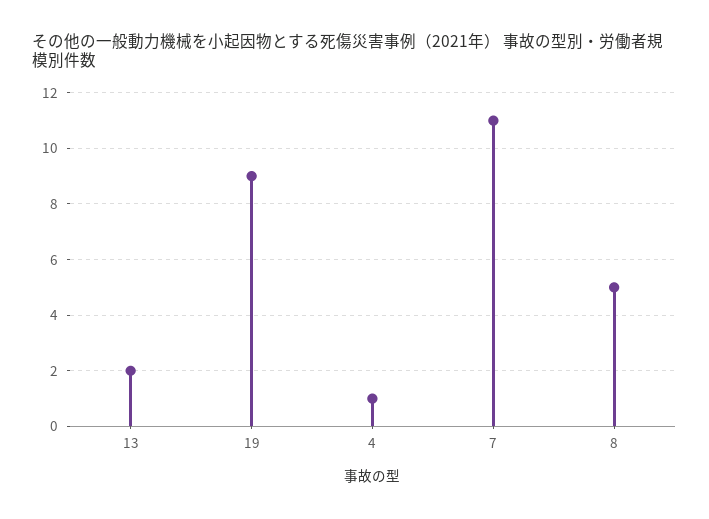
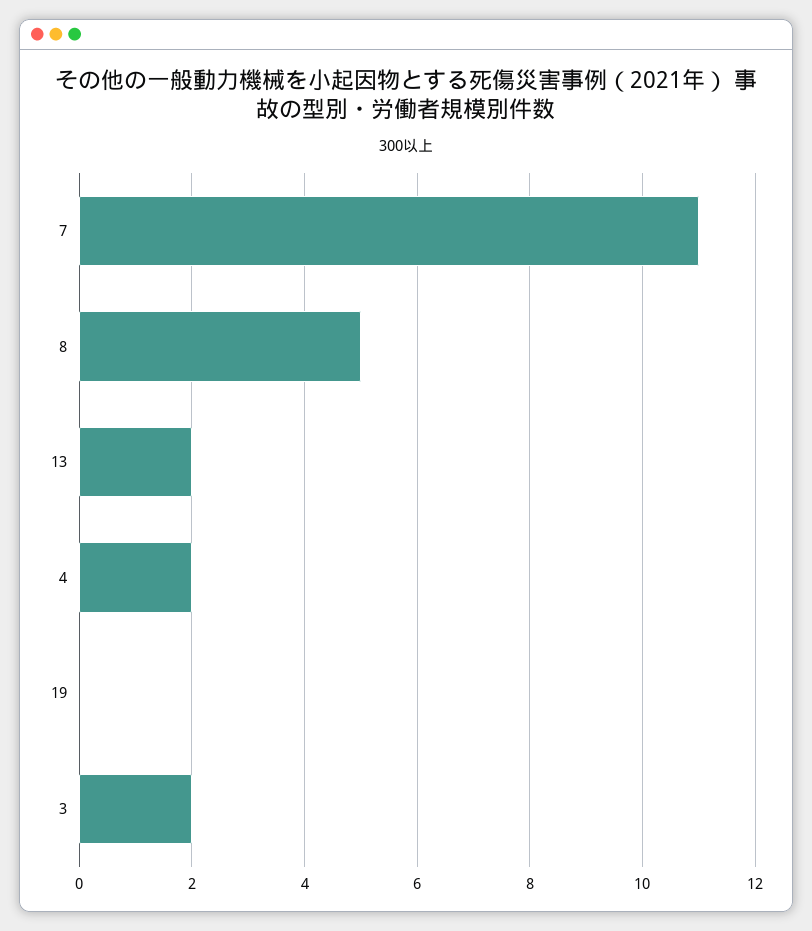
  {
    "13": 2,
-   "19": 9,
+   "19": 0,
-   "4": 1,
+   "4": 2,
    "7": 11,
-   "8": 5
+   "8": 5,
+   "3": 2
  }

